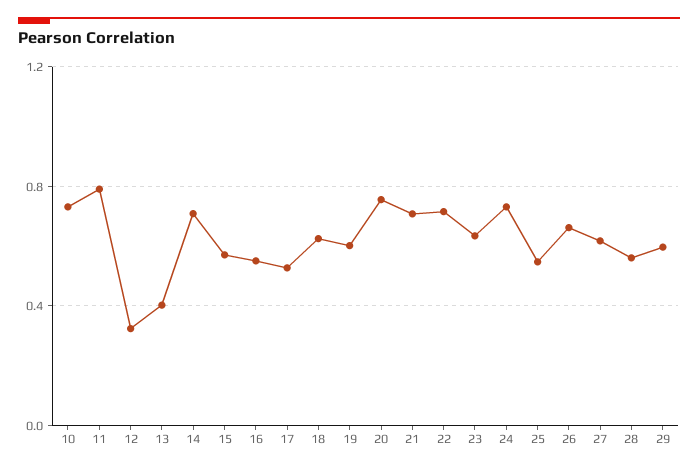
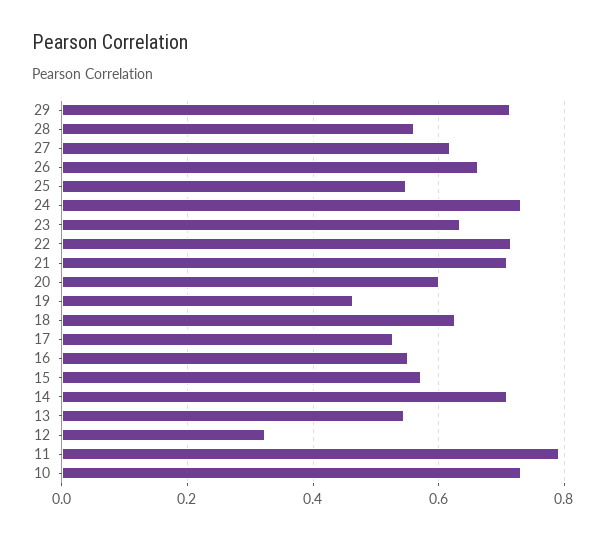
  {
    "10": 0.74,
    "11": 0.8,
    "12": 0.32,
-   "13": 0.4,
+   "13": 0.54,
    "14": 0.7,
    "15": 0.58,
    "16": 0.56,
    "17": 0.52,
    "18": 0.62,
-   "19": 0.6,
+   "19": 0.46,
-   "20": 0.75,
+   "20": 0.6,
    "21": 0.7,
    "22": 0.72,
    "23": 0.64,
    "24": 0.74,
    "25": 0.54,
    "26": 0.66,
    "27": 0.62,
    "28": 0.56,
-   "29": 0.6
+   "29": 0.72
  }

